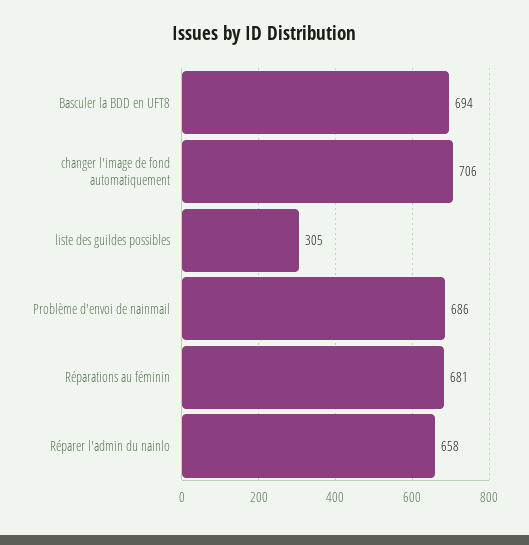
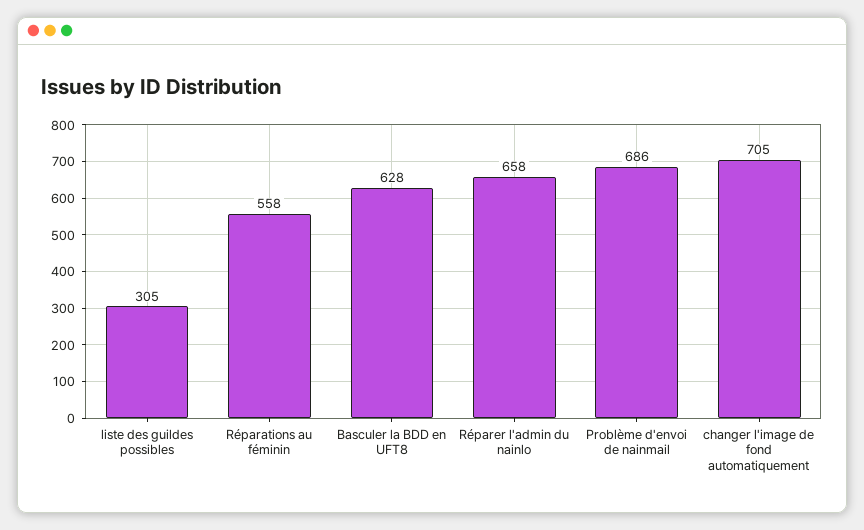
  {
-   "Basculer la BDD en UFT8": 694,
+   "Basculer la BDD en UFT8": 628,
-   "changer l'image de fond automatiquement": 706,
+   "changer l'image de fond automatiquement": 705,
    "liste des guildes possibles": 305,
    "Problème d'envoi de nainmail": 686,
-   "Réparations au féminin": 681,
+   "Réparations au féminin": 558,
    "Réparer l'admin du nainlo": 658
  }

